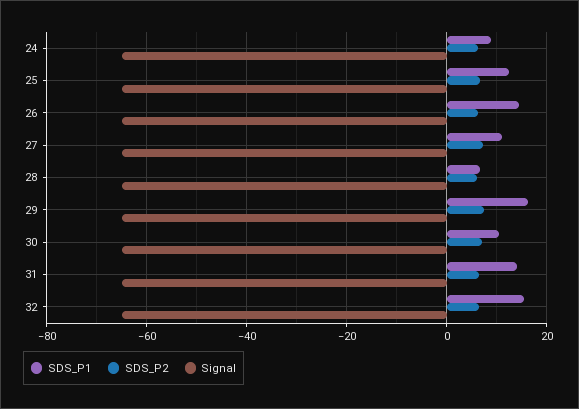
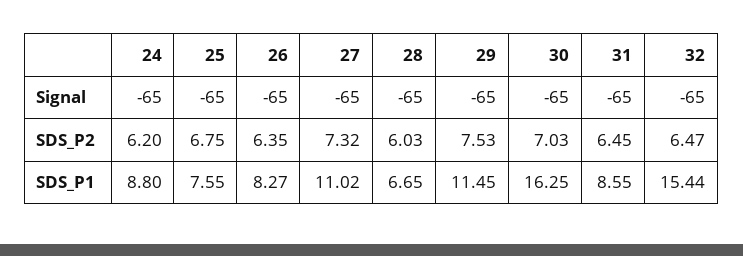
  {
    "SDS_P1": {
      "24": 8.8,
-     "25": 12,
+     "25": 7.55,
-     "26": 14,
+     "26": 8.27,
      "27": 11.02,
      "28": 6.65,
-     "29": 16,
+     "29": 11.45,
-     "30": 10,
+     "30": 16.25,
-     "31": 14,
+     "31": 8.55,
      "32": 15.44
    },
    "SDS_P2": {
      "24": 6.2,
      "25": 6.75,
      "26": 6.35,
      "27": 7.32,
      "28": 6.03,
      "29": 7.53,
      "30": 7.03,
      "31": 6.45,
      "32": 6.47
    },
    "Signal": {
      "24": -65,
      "25": -65,
      "26": -65,
      "27": -65,
      "28": -65,
      "29": -65,
      "30": -65,
      "31": -65,
      "32": -65
    }
  }

